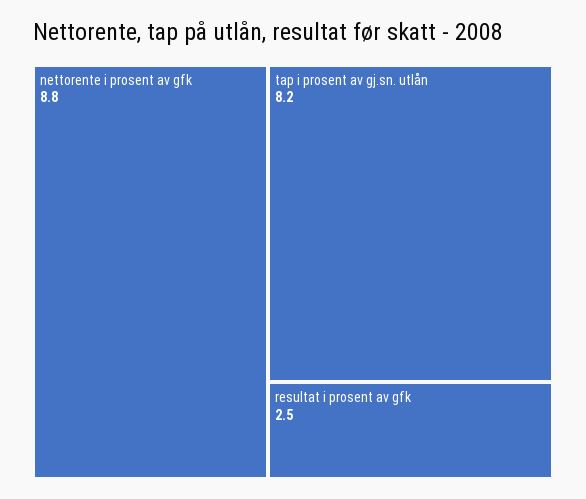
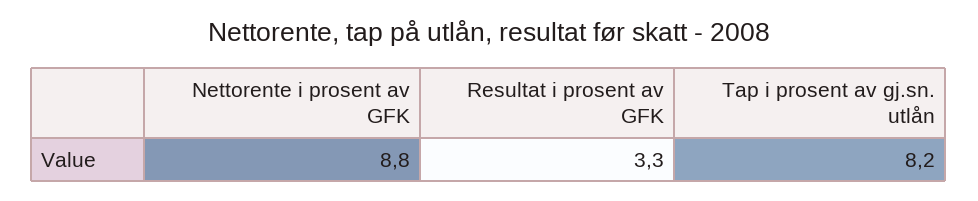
  {
    "nettorente i prosent av gfk": 8.8,
    "tap i prosent av gj.sn. utlån": 8.2,
-   "resultat i prosent av gfk": 2.5
+   "resultat i prosent av gfk": 3.3
  }

